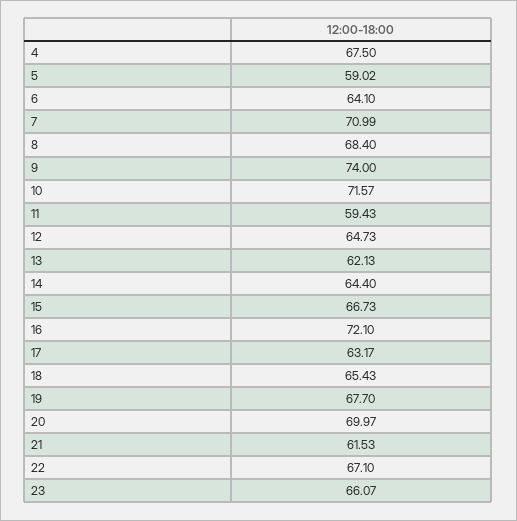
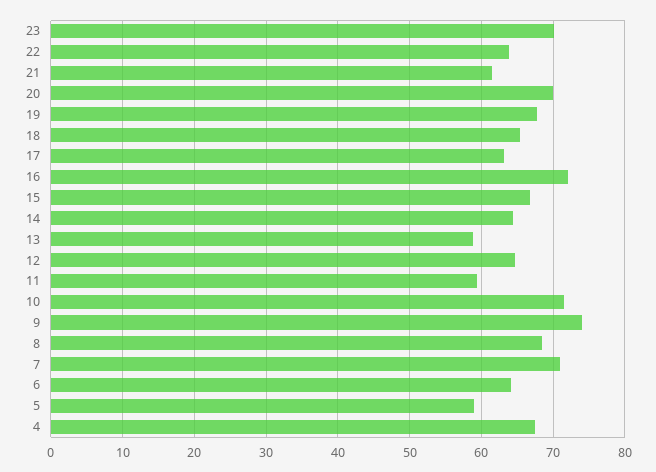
  {
    "4": 67.5,
    "5": 59.02,
    "6": 64.1,
    "7": 70.99,
    "8": 68.4,
    "9": 74,
    "10": 71.57,
    "11": 59.43,
    "12": 64.73,
-   "13": 62.13,
+   "13": 59,
    "14": 64.4,
    "15": 66.73,
    "16": 72.1,
    "17": 63.17,
    "18": 65.43,
    "19": 67.7,
    "20": 69.97,
    "21": 61.53,
-   "22": 67.1,
+   "22": 64,
-   "23": 66.07
+   "23": 70
  }

